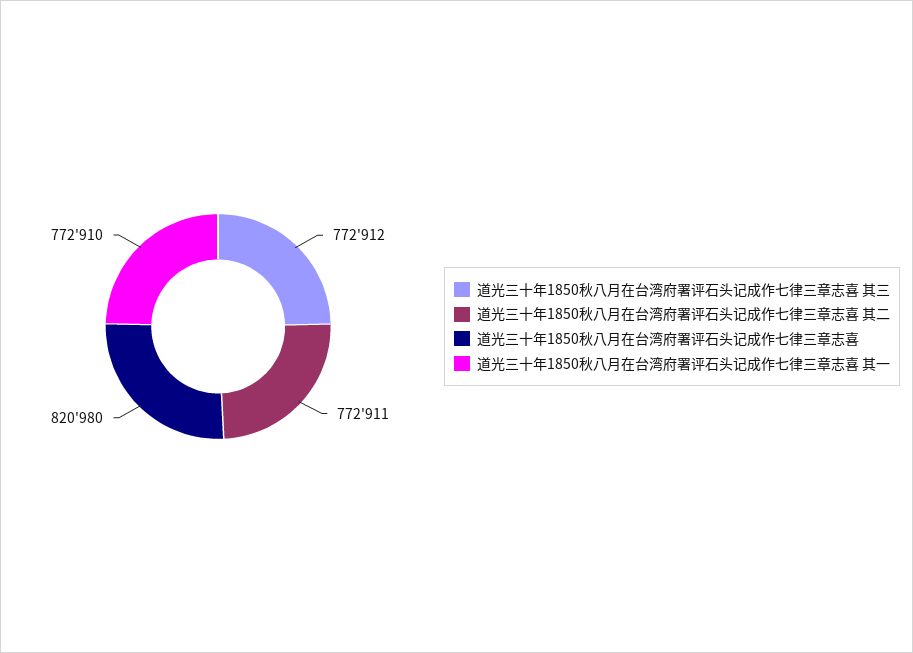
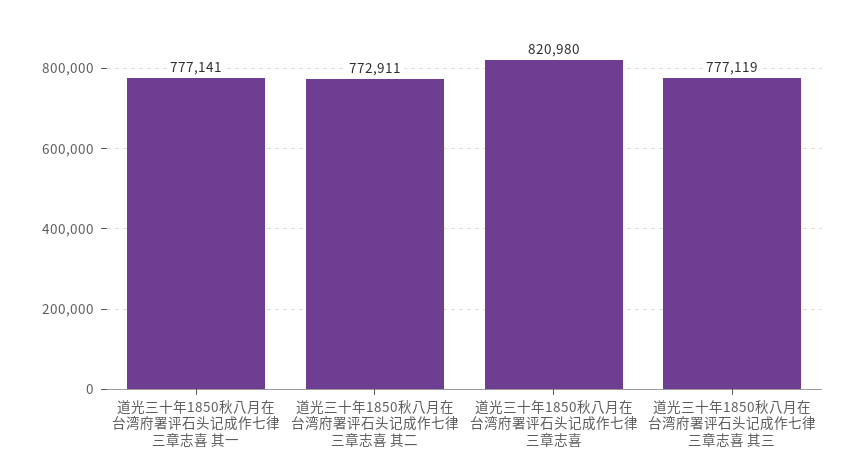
  {
-   "道光三十年1850秋八月在台湾府署评石头记成作七律三章志喜 其三": 772912,
+   "道光三十年1850秋八月在台湾府署评石头记成作七律三章志喜 其三": 777119,
    "道光三十年1850秋八月在台湾府署评石头记成作七律三章志喜 其二": 772911,
    "道光三十年1850秋八月在台湾府署评石头记成作七律三章志喜": 820980,
-   "道光三十年1850秋八月在台湾府署评石头记成作七律三章志喜 其一": 772910
+   "道光三十年1850秋八月在台湾府署评石头记成作七律三章志喜 其一": 777141
  }

